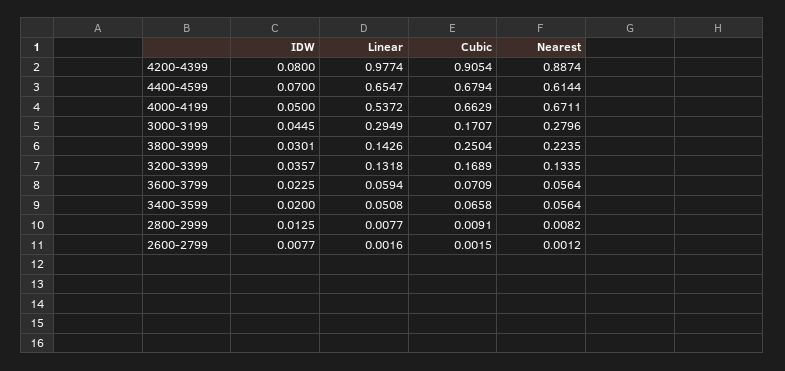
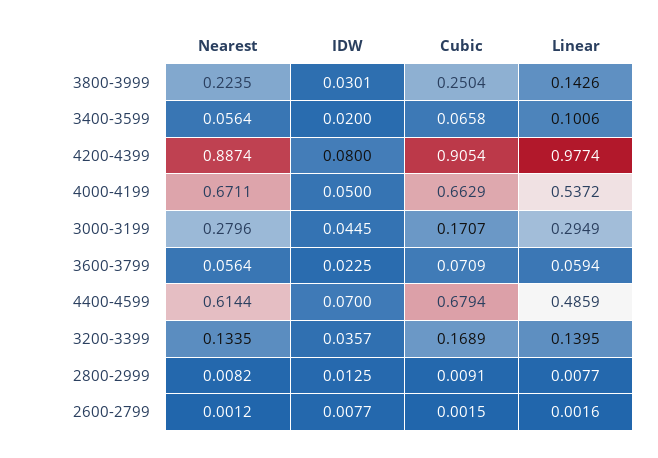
  {
    "IDW": {
      "4200-4399": 0.08,
      "4400-4599": 0.07,
      "4000-4199": 0.05,
      "3000-3199": 0.0445,
      "3800-3999": 0.0301,
      "3200-3399": 0.0357,
      "3600-3799": 0.0225,
      "3400-3599": 0.02,
      "2800-2999": 0.0125,
      "2600-2799": 0.0077
    },
    "Linear": {
      "4200-4399": 0.9774,
-     "4400-4599": 0.6547,
+     "4400-4599": 0.4859,
      "4000-4199": 0.5372,
      "3000-3199": 0.2949,
      "3800-3999": 0.1426,
-     "3200-3399": 0.1318,
+     "3200-3399": 0.1395,
      "3600-3799": 0.0594,
-     "3400-3599": 0.0508,
+     "3400-3599": 0.1006,
      "2800-2999": 0.0077,
      "2600-2799": 0.0016
    },
    "Cubic": {
      "4200-4399": 0.9054,
      "4400-4599": 0.6794,
      "4000-4199": 0.6629,
      "3000-3199": 0.1707,
      "3800-3999": 0.2504,
      "3200-3399": 0.1689,
      "3600-3799": 0.0709,
      "3400-3599": 0.0658,
      "2800-2999": 0.0091,
      "2600-2799": 0.0015
    },
    "Nearest": {
      "4200-4399": 0.8874,
      "4400-4599": 0.6144,
      "4000-4199": 0.6711,
      "3000-3199": 0.2796,
      "3800-3999": 0.2235,
      "3200-3399": 0.1335,
      "3600-3799": 0.0564,
      "3400-3599": 0.0564,
      "2800-2999": 0.0082,
      "2600-2799": 0.0012
    }
  }

